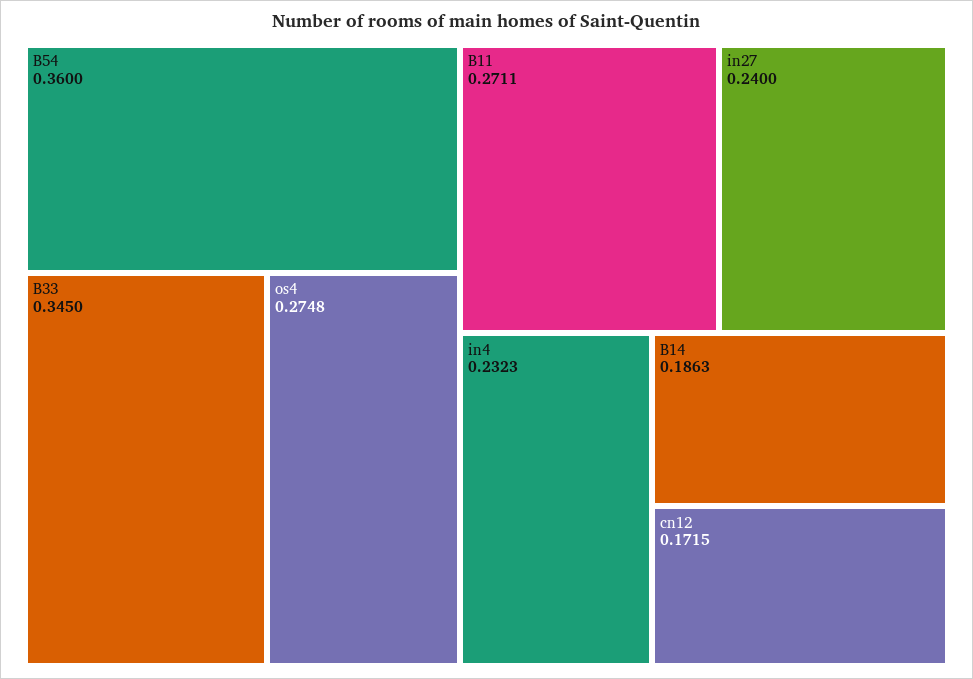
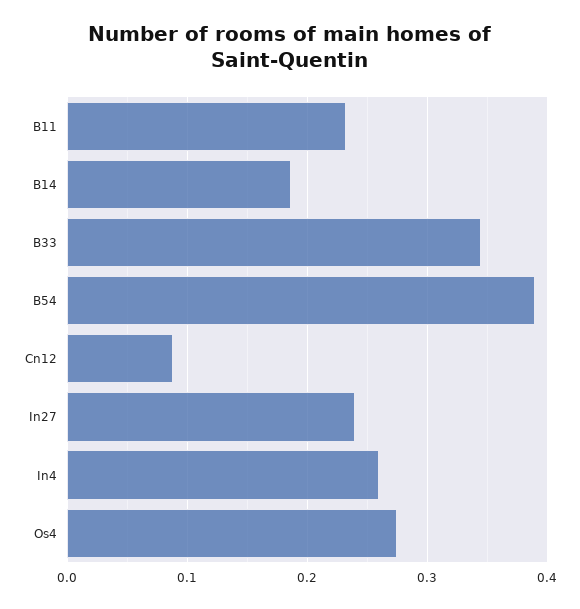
  {
-   "B54": 0.36,
+   "B54": 0.39,
    "B33": 0.345,
    "os4": 0.2748,
-   "B11": 0.2711,
+   "B11": 0.23,
    "in27": 0.24,
-   "in4": 0.2323,
+   "in4": 0.26,
    "B14": 0.1863,
-   "cn12": 0.1715
+   "cn12": 0.09
  }

